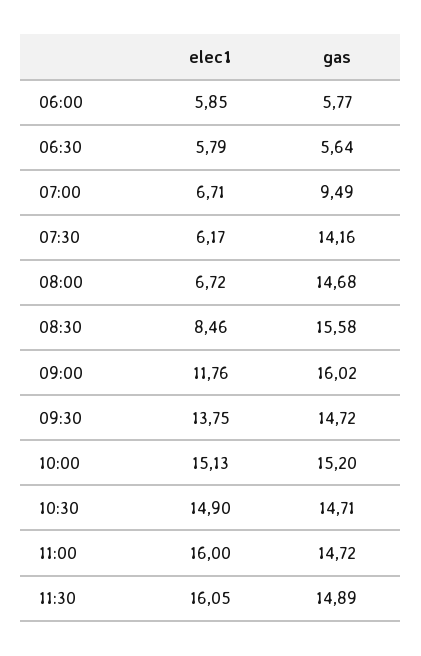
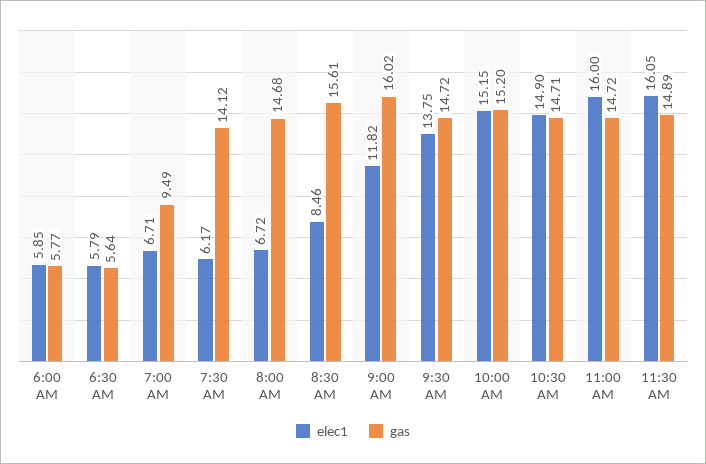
  {
    "elec1": {
      "06:00": 5.85,
      "06:30": 5.79,
      "07:00": 6.71,
      "07:30": 6.17,
      "08:00": 6.72,
      "08:30": 8.46,
-     "09:00": 11.76,
+     "09:00": 11.82,
      "09:30": 13.75,
-     "10:00": 15.13,
+     "10:00": 15.15,
      "10:30": 14.9,
      "11:00": 16,
      "11:30": 16.05
    },
    "gas": {
      "06:00": 5.77,
      "06:30": 5.64,
      "07:00": 9.49,
-     "07:30": 14.16,
+     "07:30": 14.12,
      "08:00": 14.68,
-     "08:30": 15.58,
+     "08:30": 15.61,
      "09:00": 16.02,
      "09:30": 14.72,
      "10:00": 15.2,
      "10:30": 14.71,
      "11:00": 14.72,
      "11:30": 14.89
    }
  }

